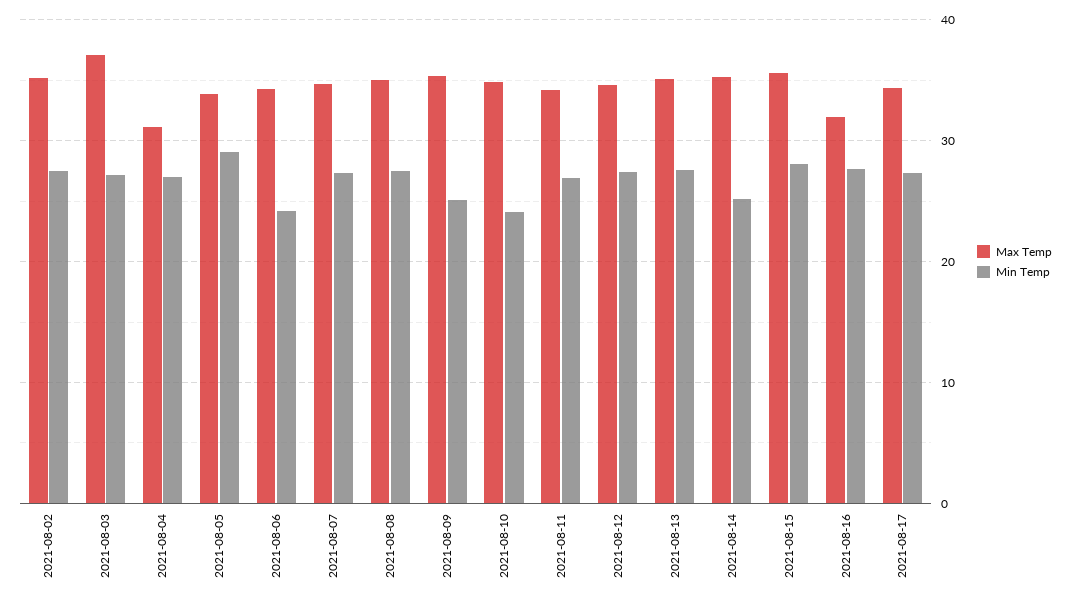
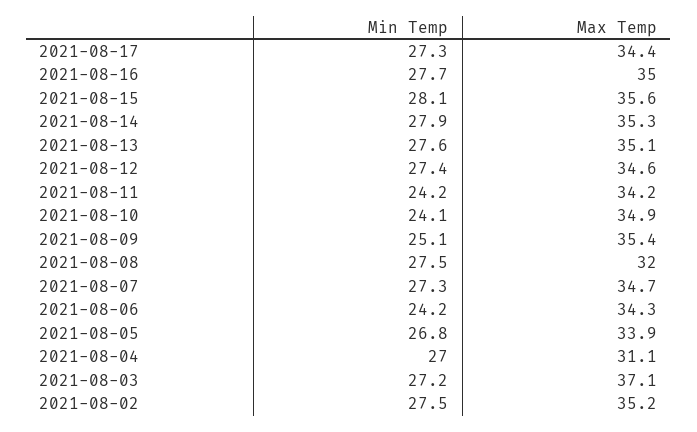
  {
    "Max Temp": {
      "2021-08-02": 35.2,
      "2021-08-03": 37.1,
      "2021-08-04": 31.1,
      "2021-08-05": 33.9,
      "2021-08-06": 34.3,
      "2021-08-07": 34.7,
-     "2021-08-08": 35,
+     "2021-08-08": 32,
      "2021-08-09": 35.4,
      "2021-08-10": 34.9,
      "2021-08-11": 34.2,
      "2021-08-12": 34.6,
      "2021-08-13": 35.1,
      "2021-08-14": 35.3,
      "2021-08-15": 35.6,
-     "2021-08-16": 32,
+     "2021-08-16": 35,
      "2021-08-17": 34.4
    },
    "Min Temp": {
      "2021-08-02": 27.5,
      "2021-08-03": 27.2,
      "2021-08-04": 27,
-     "2021-08-05": 29,
+     "2021-08-05": 26.8,
      "2021-08-06": 24.2,
      "2021-08-07": 27.3,
      "2021-08-08": 27.5,
      "2021-08-09": 25.1,
      "2021-08-10": 24.1,
-     "2021-08-11": 27,
+     "2021-08-11": 24.2,
      "2021-08-12": 27.4,
      "2021-08-13": 27.6,
-     "2021-08-14": 25,
+     "2021-08-14": 27.9,
      "2021-08-15": 28.1,
      "2021-08-16": 27.7,
      "2021-08-17": 27.3
    }
  }

